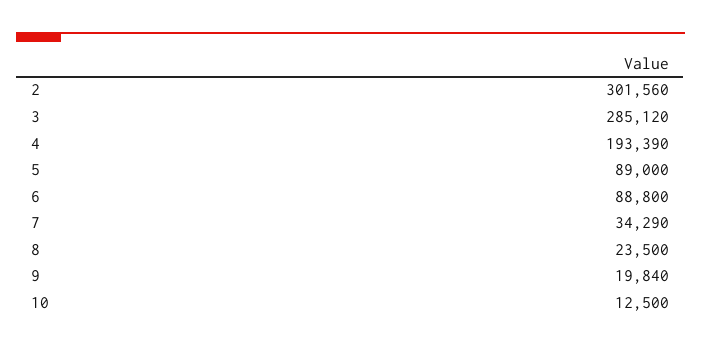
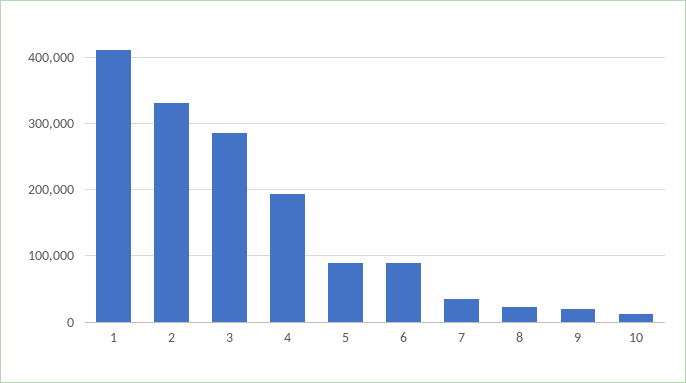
  {
-   "2": 301560,
+   "2": 330000,
    "3": 285120,
    "4": 193390,
    "5": 89000,
    "6": 88800,
    "7": 34290,
    "8": 23500,
    "9": 19840,
-   "10": 12500
+   "10": 12500,
+   "1": 410000
  }

